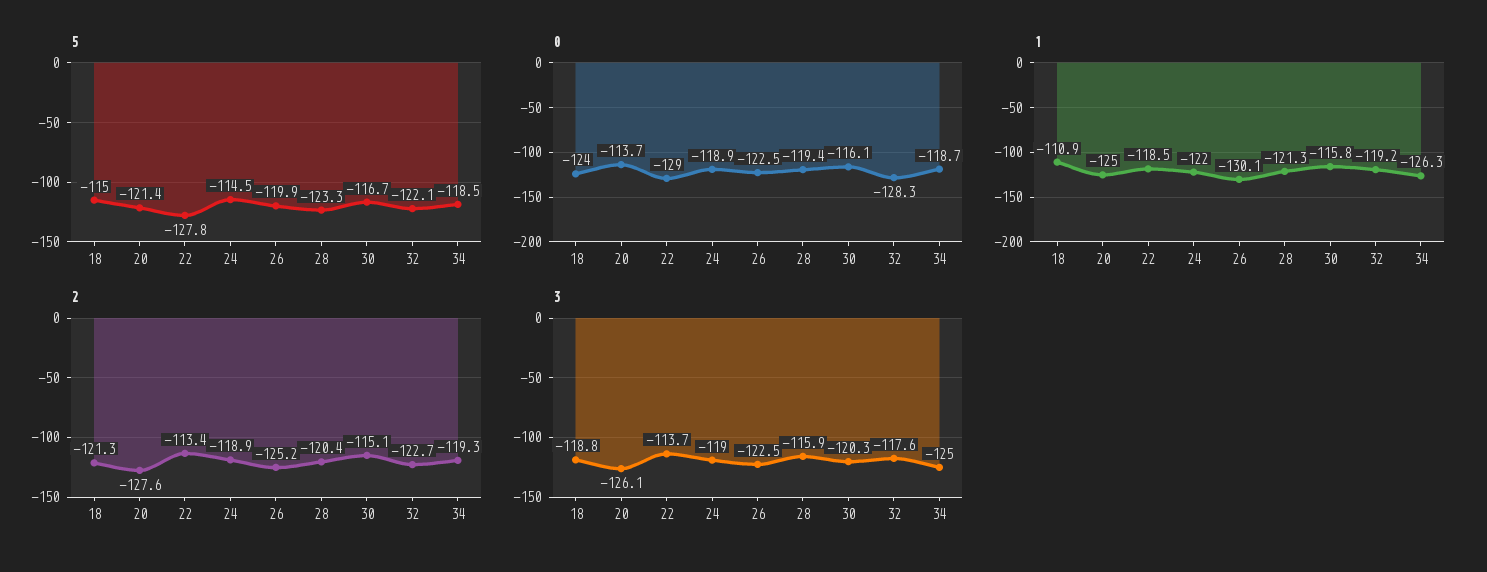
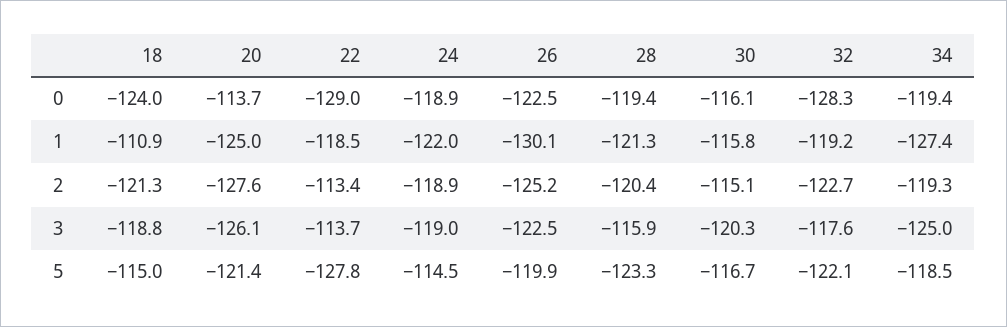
  {
    "5": {
      "18": -115,
      "20": -121.4,
      "22": -127.8,
      "24": -114.5,
      "26": -119.9,
      "28": -123.3,
      "30": -116.7,
      "32": -122.1,
      "34": -118.5
    },
    "0": {
      "18": -124,
      "20": -113.7,
      "22": -129,
      "24": -118.9,
      "26": -122.5,
      "28": -119.4,
      "30": -116.1,
      "32": -128.3,
-     "34": -118.7
+     "34": -119.4
    },
    "1": {
      "18": -110.9,
      "20": -125,
      "22": -118.5,
      "24": -122,
      "26": -130.1,
      "28": -121.3,
      "30": -115.8,
      "32": -119.2,
-     "34": -126.3
+     "34": -127.4
    },
    "2": {
      "18": -121.3,
      "20": -127.6,
      "22": -113.4,
      "24": -118.9,
      "26": -125.2,
      "28": -120.4,
      "30": -115.1,
      "32": -122.7,
      "34": -119.3
    },
    "3": {
      "18": -118.8,
      "20": -126.1,
      "22": -113.7,
      "24": -119,
      "26": -122.5,
      "28": -115.9,
      "30": -120.3,
      "32": -117.6,
      "34": -125
    }
  }

